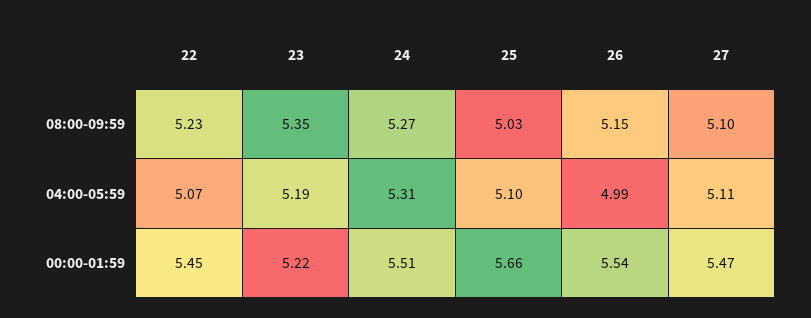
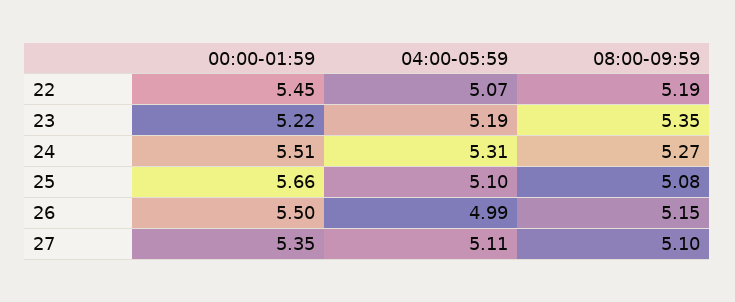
  {
    "22": {
-     "08:00-09:59": 5.23,
+     "08:00-09:59": 5.19,
      "04:00-05:59": 5.07,
      "00:00-01:59": 5.45
    },
    "23": {
      "08:00-09:59": 5.35,
      "04:00-05:59": 5.19,
      "00:00-01:59": 5.22
    },
    "24": {
      "08:00-09:59": 5.27,
      "04:00-05:59": 5.31,
      "00:00-01:59": 5.51
    },
    "25": {
-     "08:00-09:59": 5.03,
+     "08:00-09:59": 5.08,
      "04:00-05:59": 5.1,
      "00:00-01:59": 5.66
    },
    "26": {
      "08:00-09:59": 5.15,
      "04:00-05:59": 4.99,
-     "00:00-01:59": 5.54
+     "00:00-01:59": 5.5
    },
    "27": {
      "08:00-09:59": 5.1,
      "04:00-05:59": 5.11,
-     "00:00-01:59": 5.47
+     "00:00-01:59": 5.35
    }
  }

